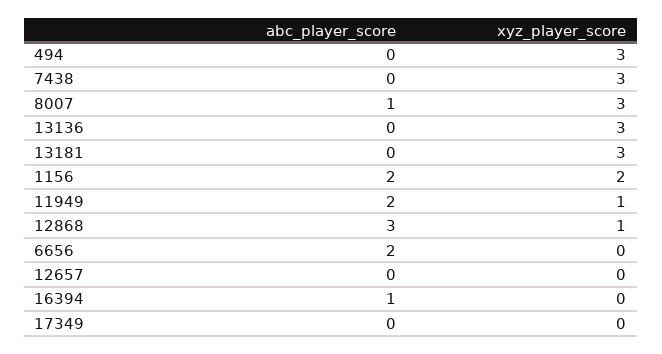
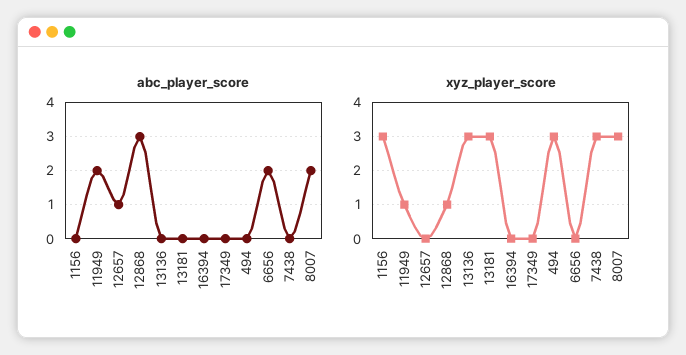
  {
    "abc_player_score": {
      "494": 0,
      "7438": 0,
-     "8007": 1,
+     "8007": 2,
      "13136": 0,
      "13181": 0,
-     "1156": 2,
+     "1156": 0,
      "11949": 2,
      "12868": 3,
      "6656": 2,
-     "12657": 0,
+     "12657": 1,
-     "16394": 1,
+     "16394": 0,
      "17349": 0
    },
    "xyz_player_score": {
      "494": 3,
      "7438": 3,
      "8007": 3,
      "13136": 3,
      "13181": 3,
-     "1156": 2,
+     "1156": 3,
      "11949": 1,
      "12868": 1,
      "6656": 0,
      "12657": 0,
      "16394": 0,
      "17349": 0
    }
  }

